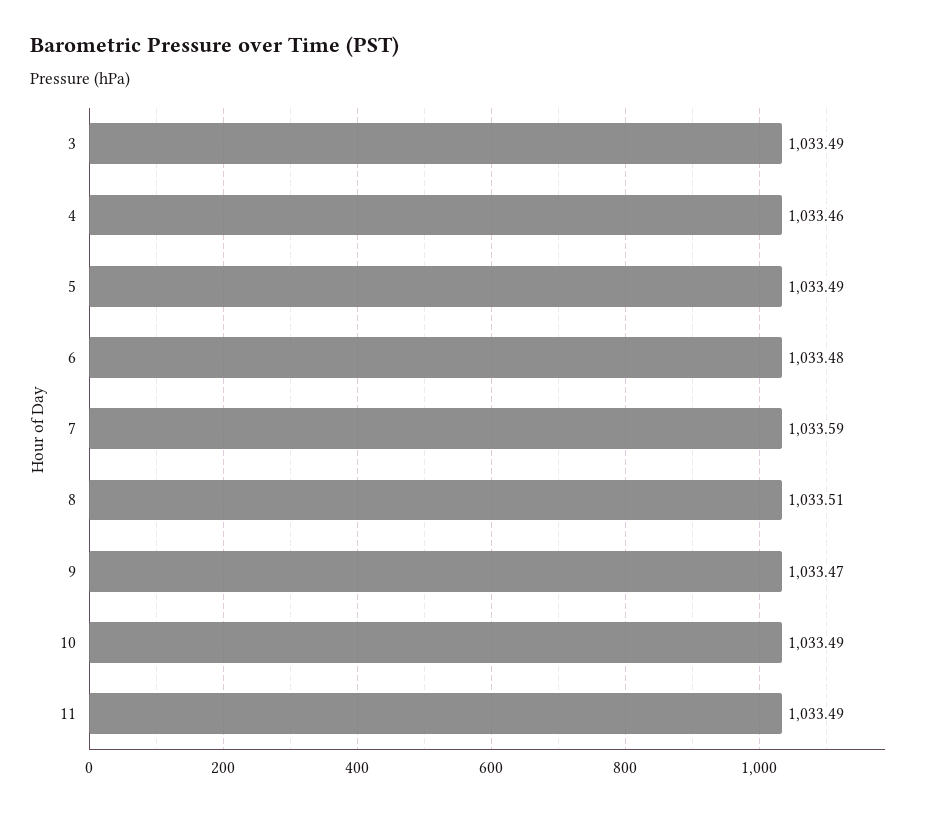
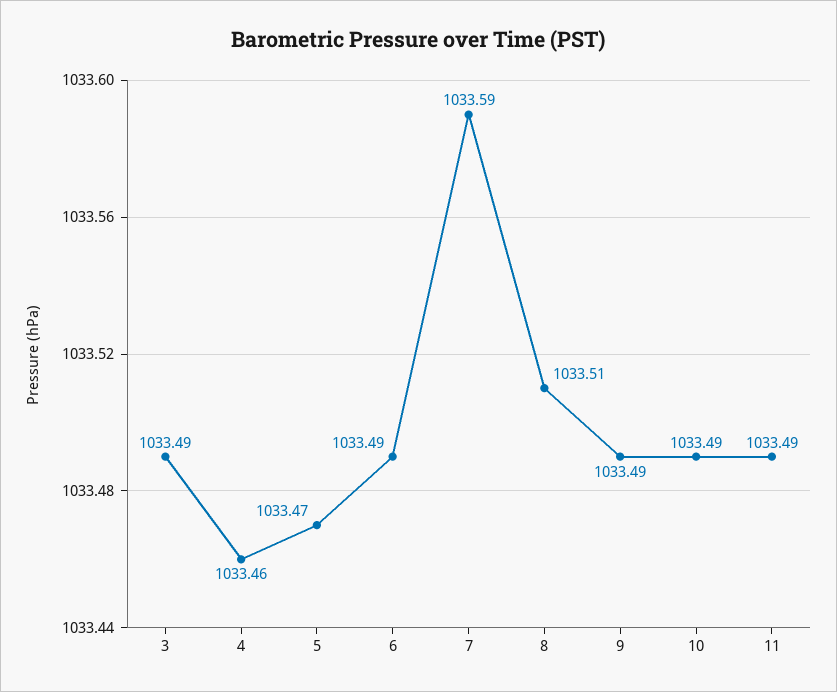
  {
    "3": 1033.49,
    "4": 1033.46,
-   "5": 1033.49,
+   "5": 1033.47,
-   "6": 1033.48,
+   "6": 1033.49,
    "7": 1033.59,
    "8": 1033.51,
-   "9": 1033.47,
+   "9": 1033.49,
    "10": 1033.49,
    "11": 1033.49
  }

